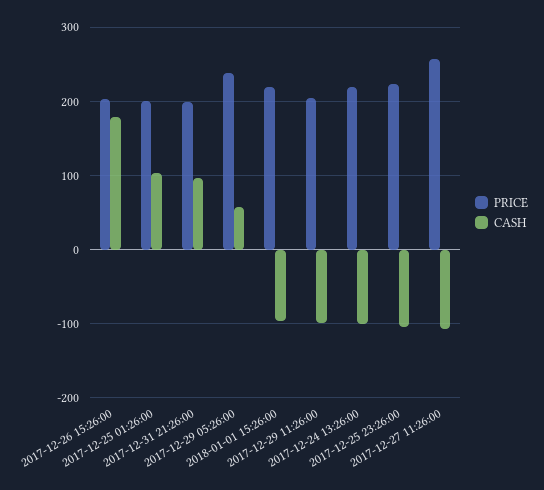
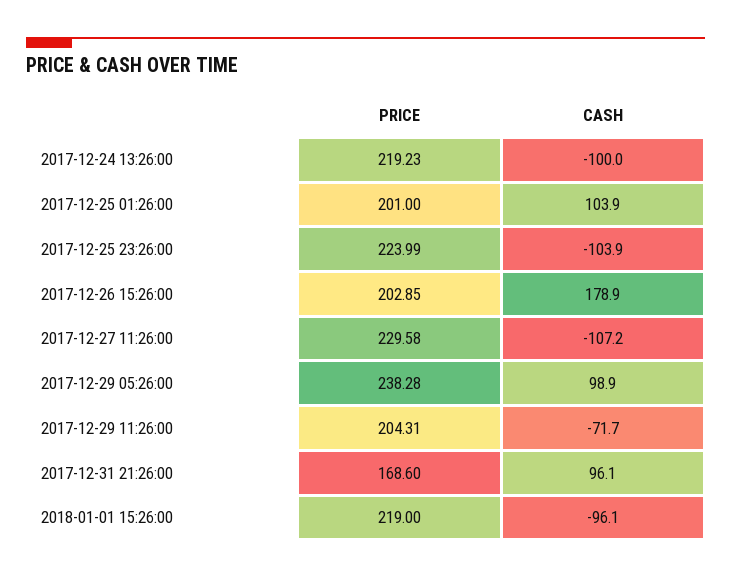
  {
    "PRICE": {
      "2017-12-26 15:26:00": 202.85,
      "2017-12-25 01:26:00": 201,
-     "2017-12-31 21:26:00": 200,
+     "2017-12-31 21:26:00": 168.6,
      "2017-12-29 05:26:00": 238.28,
      "2018-01-01 15:26:00": 219,
      "2017-12-29 11:26:00": 204.31,
      "2017-12-24 13:26:00": 219.23,
      "2017-12-25 23:26:00": 223.99,
-     "2017-12-27 11:26:00": 260
+     "2017-12-27 11:26:00": 229.58
    },
    "CASH": {
      "2017-12-26 15:26:00": 178.9,
      "2017-12-25 01:26:00": 103.9,
      "2017-12-31 21:26:00": 96.1,
-     "2017-12-29 05:26:00": 60,
+     "2017-12-29 05:26:00": 98.9,
      "2018-01-01 15:26:00": -96.1,
-     "2017-12-29 11:26:00": -100,
+     "2017-12-29 11:26:00": -71.7,
      "2017-12-24 13:26:00": -100,
      "2017-12-25 23:26:00": -103.9,
      "2017-12-27 11:26:00": -107.2
    }
  }

